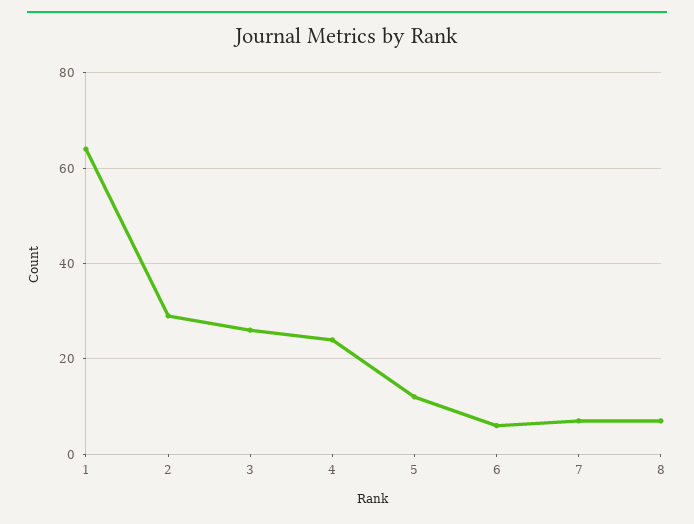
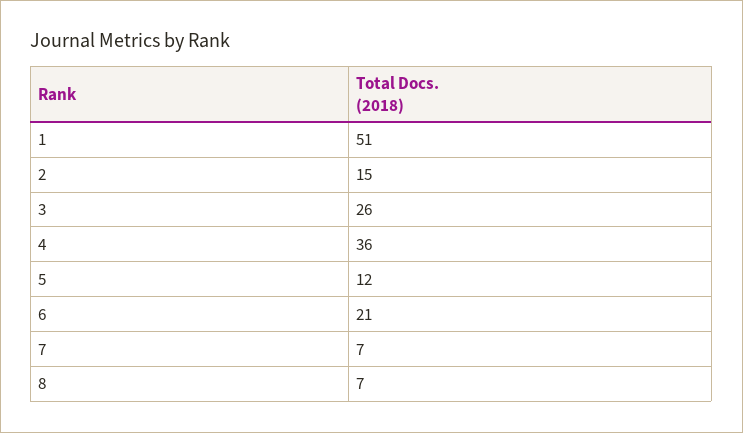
  {
-   "1": 65,
+   "1": 51,
-   "2": 30,
+   "2": 15,
    "3": 26,
-   "4": 25,
+   "4": 36,
    "5": 12,
-   "6": 5,
+   "6": 21,
    "7": 7,
    "8": 7
  }

